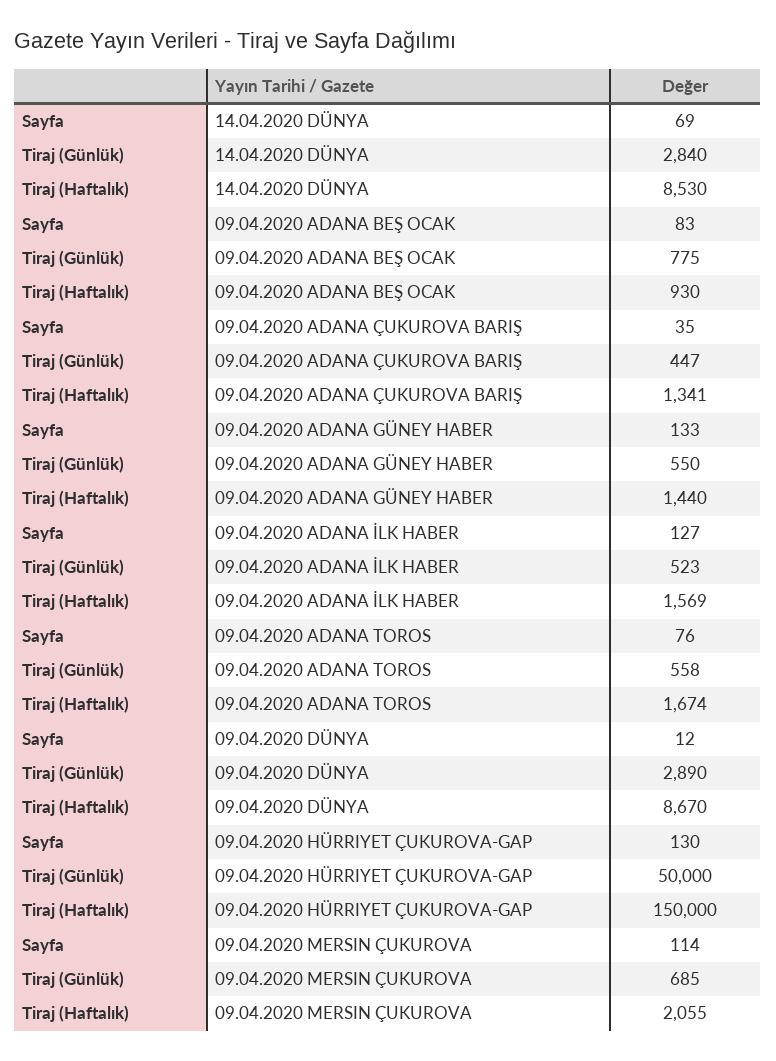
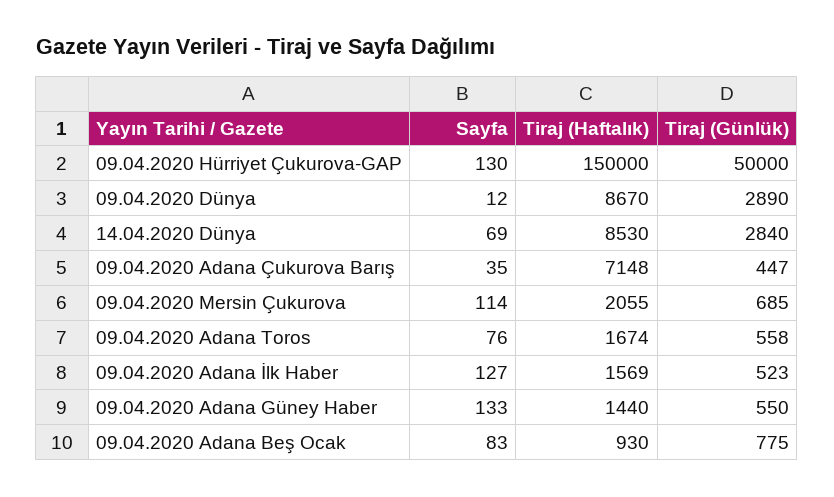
  {
    "Sayfa": {
      "14.04.2020 DÜNYA": 69,
      "09.04.2020 ADANA BEŞ OCAK": 83,
      "09.04.2020 ADANA ÇUKUROVA BARIŞ": 35,
      "09.04.2020 ADANA GÜNEY HABER": 133,
      "09.04.2020 ADANA İLK HABER": 127,
      "09.04.2020 ADANA TOROS": 76,
      "09.04.2020 DÜNYA": 12,
      "09.04.2020 HÜRRIYET ÇUKUROVA-GAP": 130,
      "09.04.2020 MERSIN ÇUKUROVA": 114
    },
    "Tiraj (Günlük)": {
      "14.04.2020 DÜNYA": 2840,
      "09.04.2020 ADANA BEŞ OCAK": 775,
      "09.04.2020 ADANA ÇUKUROVA BARIŞ": 447,
      "09.04.2020 ADANA GÜNEY HABER": 550,
      "09.04.2020 ADANA İLK HABER": 523,
      "09.04.2020 ADANA TOROS": 558,
      "09.04.2020 DÜNYA": 2890,
      "09.04.2020 HÜRRIYET ÇUKUROVA-GAP": 50000,
      "09.04.2020 MERSIN ÇUKUROVA": 685
    },
    "Tiraj (Haftalık)": {
      "14.04.2020 DÜNYA": 8530,
      "09.04.2020 ADANA BEŞ OCAK": 930,
-     "09.04.2020 ADANA ÇUKUROVA BARIŞ": 1341,
+     "09.04.2020 ADANA ÇUKUROVA BARIŞ": 7148,
      "09.04.2020 ADANA GÜNEY HABER": 1440,
      "09.04.2020 ADANA İLK HABER": 1569,
      "09.04.2020 ADANA TOROS": 1674,
      "09.04.2020 DÜNYA": 8670,
      "09.04.2020 HÜRRIYET ÇUKUROVA-GAP": 150000,
      "09.04.2020 MERSIN ÇUKUROVA": 2055
    }
  }

